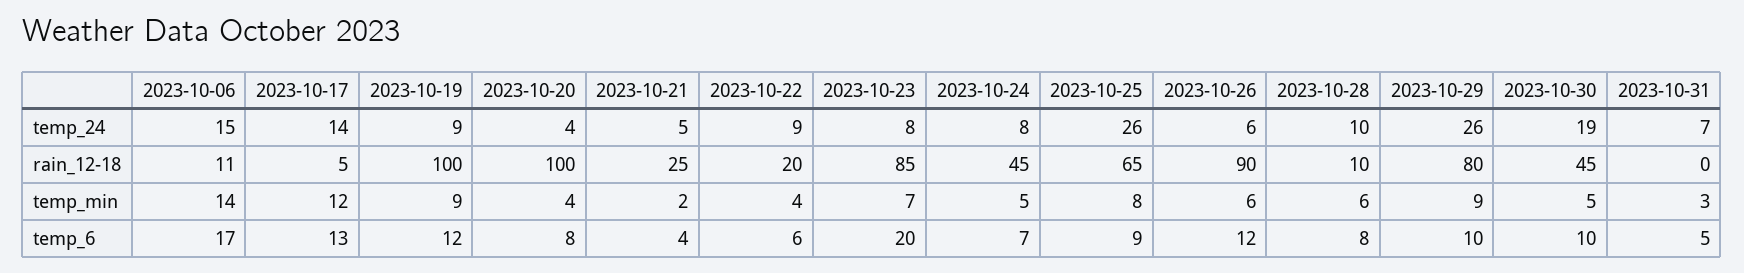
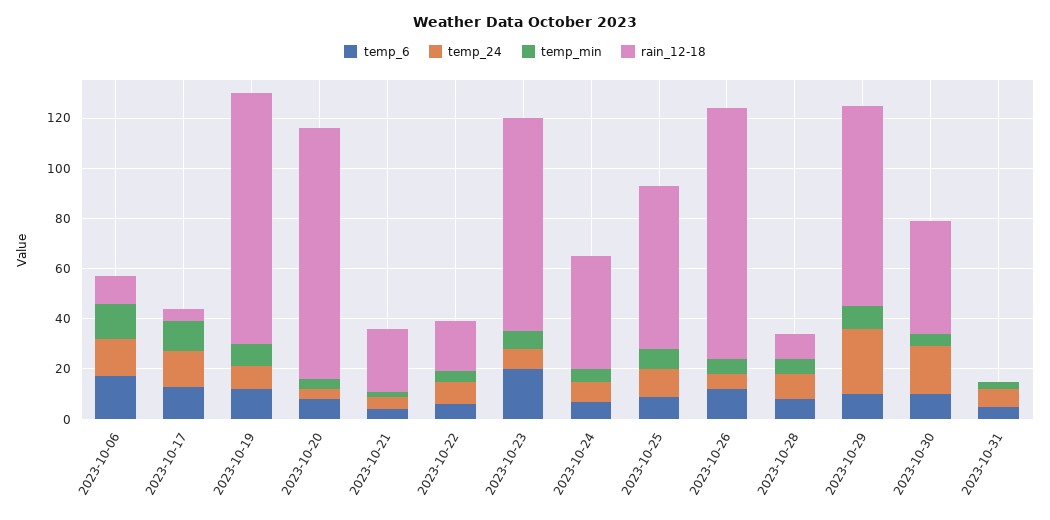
  {
    "temp_24": {
      "2023-10-06": 15,
      "2023-10-17": 14,
      "2023-10-19": 9,
      "2023-10-20": 4,
      "2023-10-21": 5,
      "2023-10-22": 9,
      "2023-10-23": 8,
      "2023-10-24": 8,
-     "2023-10-25": 26,
+     "2023-10-25": 10,
      "2023-10-26": 6,
      "2023-10-28": 10,
      "2023-10-29": 26,
      "2023-10-30": 19,
      "2023-10-31": 7
    },
    "rain_12-18": {
      "2023-10-06": 11,
      "2023-10-17": 5,
      "2023-10-19": 100,
      "2023-10-20": 100,
      "2023-10-21": 25,
      "2023-10-22": 20,
      "2023-10-23": 85,
      "2023-10-24": 45,
      "2023-10-25": 65,
-     "2023-10-26": 90,
+     "2023-10-26": 100,
      "2023-10-28": 10,
      "2023-10-29": 80,
      "2023-10-30": 45,
      "2023-10-31": 0
    },
    "temp_min": {
      "2023-10-06": 14,
      "2023-10-17": 12,
      "2023-10-19": 9,
      "2023-10-20": 4,
      "2023-10-21": 2,
      "2023-10-22": 4,
      "2023-10-23": 7,
      "2023-10-24": 5,
      "2023-10-25": 8,
      "2023-10-26": 6,
      "2023-10-28": 6,
      "2023-10-29": 9,
      "2023-10-30": 5,
      "2023-10-31": 3
    },
    "temp_6": {
      "2023-10-06": 17,
      "2023-10-17": 13,
      "2023-10-19": 12,
      "2023-10-20": 8,
      "2023-10-21": 4,
      "2023-10-22": 6,
      "2023-10-23": 20,
      "2023-10-24": 7,
      "2023-10-25": 9,
      "2023-10-26": 12,
      "2023-10-28": 8,
      "2023-10-29": 10,
      "2023-10-30": 10,
      "2023-10-31": 5
    }
  }

